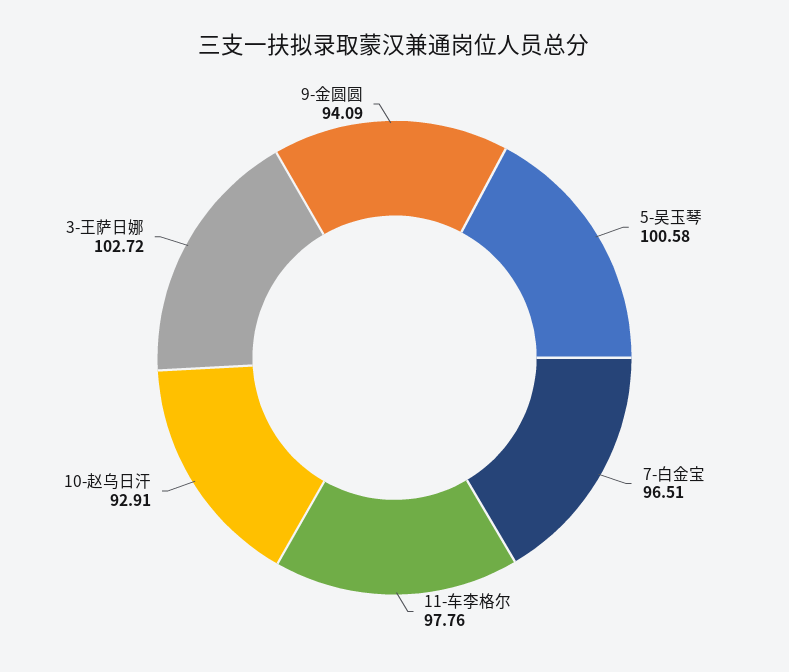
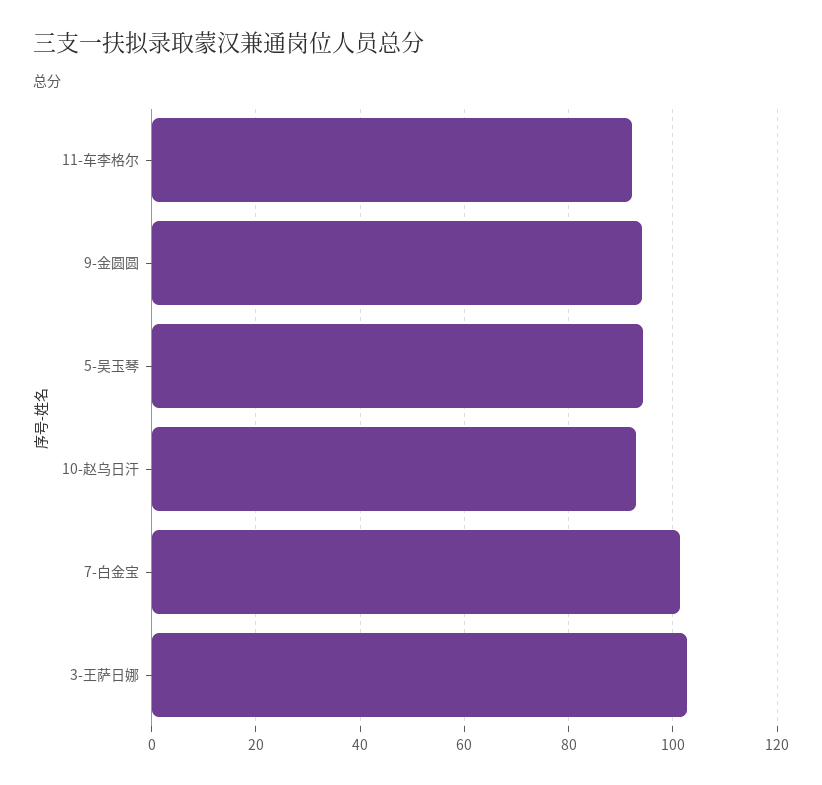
  {
-   "5-吴玉琴": 100.58,
+   "5-吴玉琴": 94,
-   "7-白金宝": 96.51,
+   "7-白金宝": 102,
-   "11-车李格尔": 97.76,
+   "11-车李格尔": 92,
    "10-赵乌日汗": 92.91,
    "3-王萨日娜": 102.72,
    "9-金圆圆": 94.09
  }

